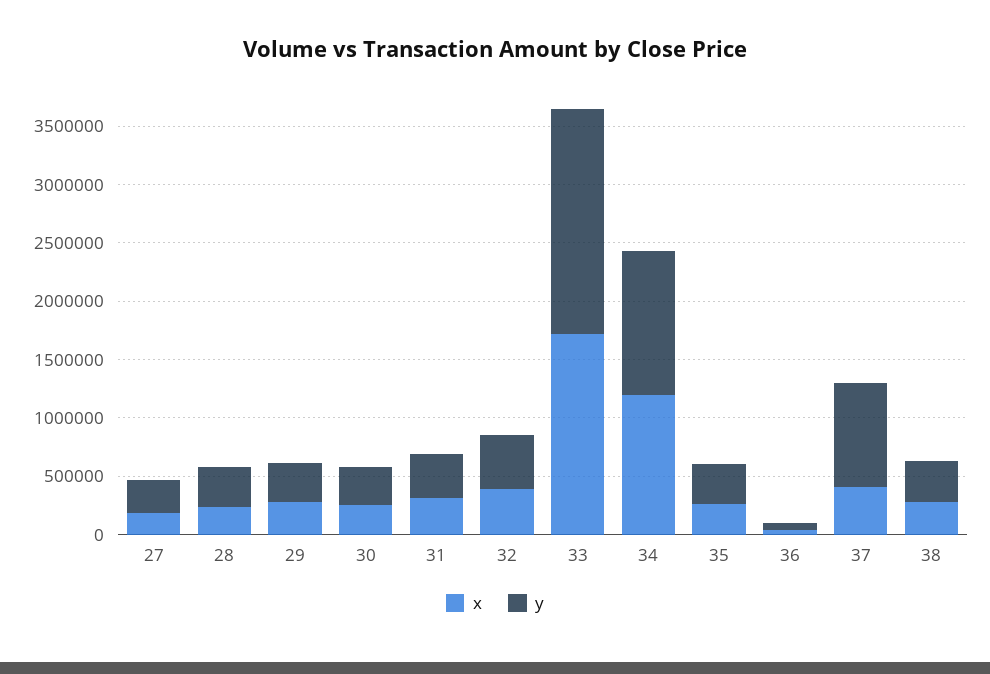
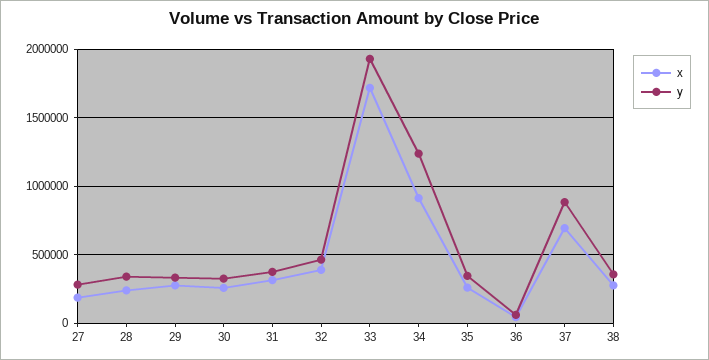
  {
    "x": {
      "27": 200000,
      "28": 250000,
      "29": 300000,
      "30": 250000,
      "31": 300000,
      "32": 400000,
      "33": 1700000,
-     "34": 1200000,
+     "34": 900000,
      "35": 250000,
      "36": 50000,
-     "37": 400000,
+     "37": 700000,
      "38": 300000
    },
    "y": {
      "27": 300000,
      "28": 350000,
      "29": 350000,
      "30": 350000,
      "31": 350000,
      "32": 450000,
      "33": 1950000,
      "34": 1250000,
      "35": 350000,
      "36": 50000,
      "37": 900000,
      "38": 350000
    }
  }

